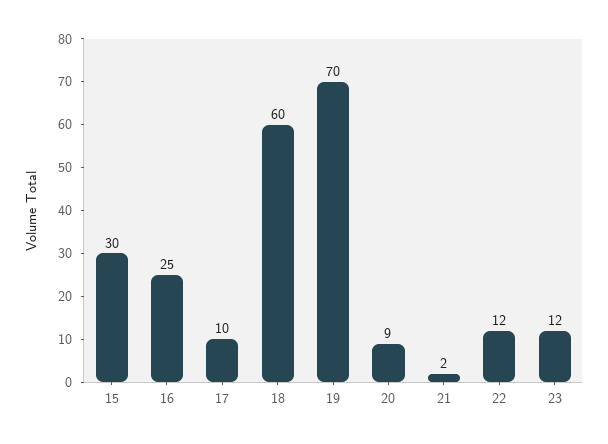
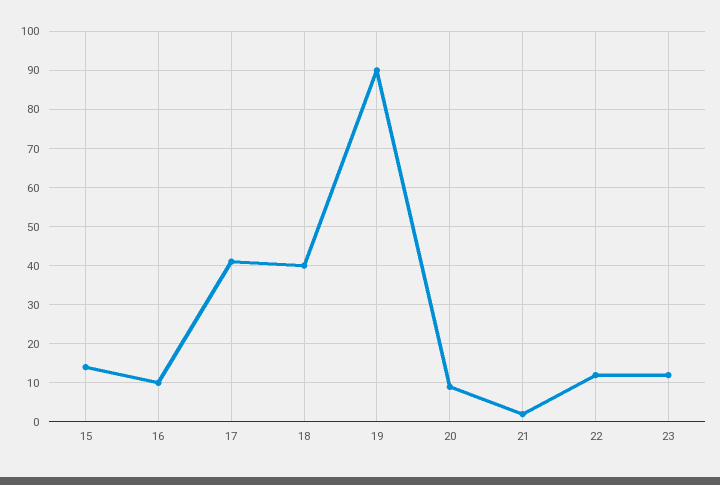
  {
-   "15": 30,
+   "15": 15,
-   "16": 25,
+   "16": 10,
-   "17": 10,
+   "17": 40,
-   "18": 60,
+   "18": 40,
-   "19": 70,
+   "19": 90,
    "20": 9,
    "21": 2,
    "22": 12,
    "23": 12
  }

